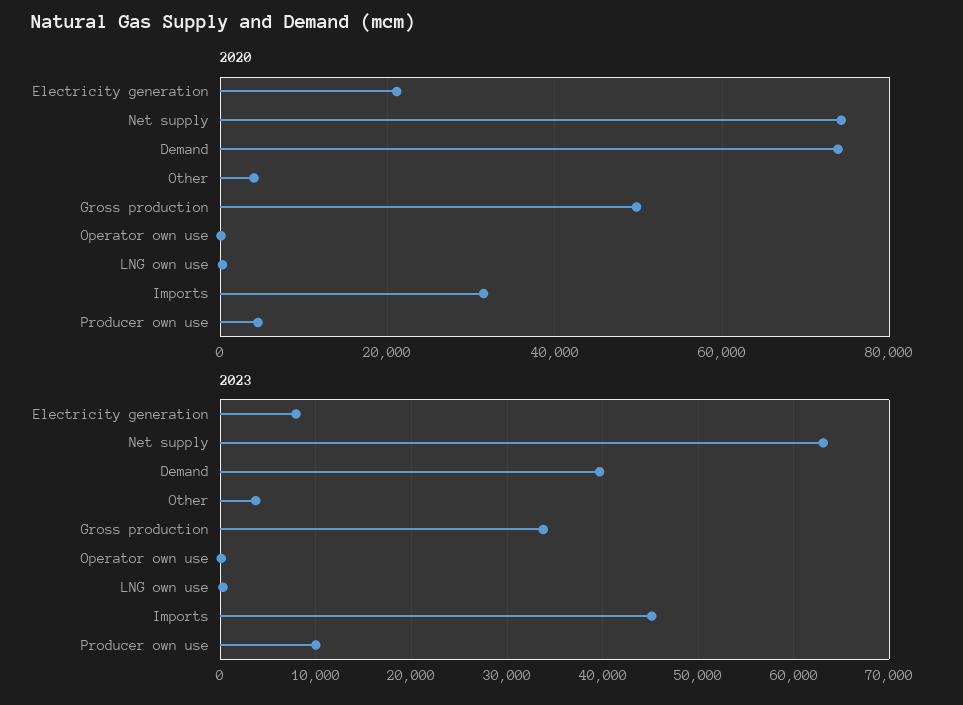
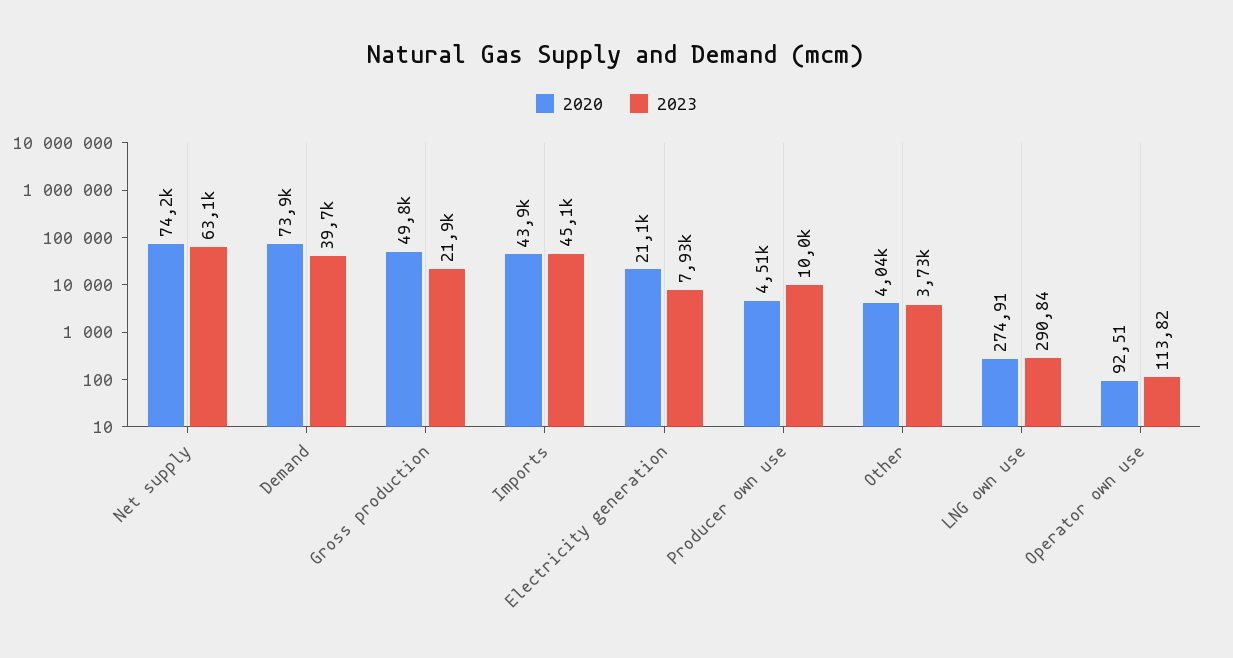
  {
    "2020": {
      "Electricity generation": 21100,
      "Net supply": 74200,
      "Demand": 73900,
      "Other": 4040,
      "Gross production": 49800,
      "Operator own use": 92.51,
      "LNG own use": 274.91,
-     "Imports": 32000,
+     "Imports": 43900,
      "Producer own use": 4510
    },
    "2023": {
      "Electricity generation": 7930,
      "Net supply": 63100,
      "Demand": 39700,
      "Other": 3730,
-     "Gross production": 34000,
+     "Gross production": 21900,
      "Operator own use": 113.82,
      "LNG own use": 290.84,
      "Imports": 45100,
      "Producer own use": 10000
    }
  }

